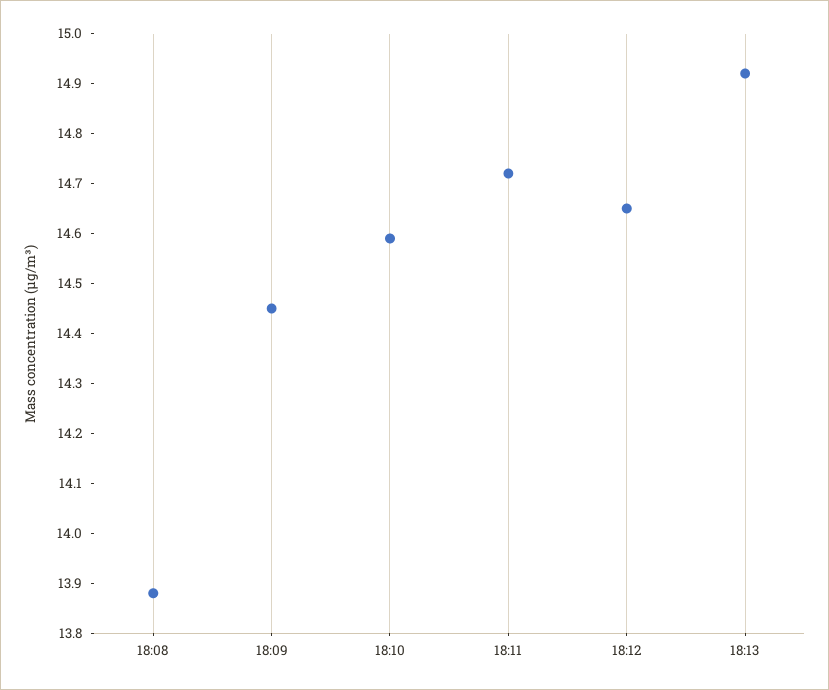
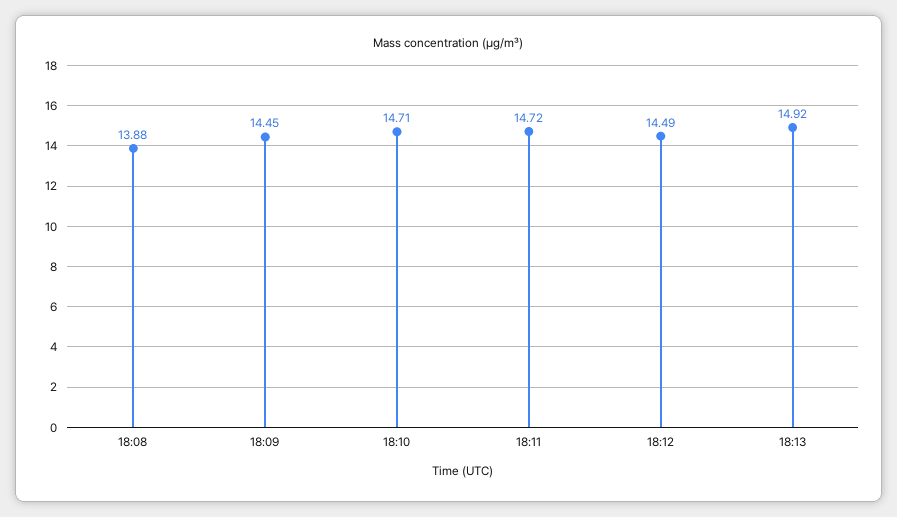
  {
    "18:08": 13.88,
    "18:09": 14.45,
-   "18:10": 14.6,
+   "18:10": 14.71,
    "18:11": 14.72,
-   "18:12": 14.65,
+   "18:12": 14.49,
    "18:13": 14.92
  }

